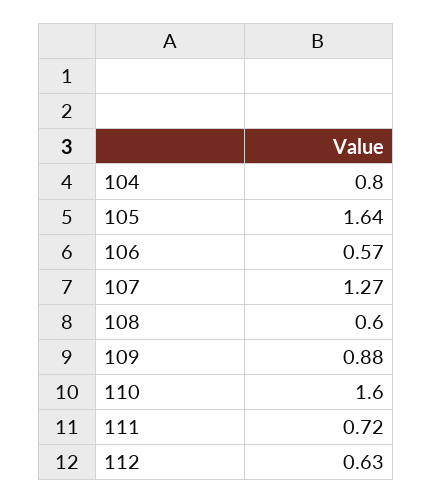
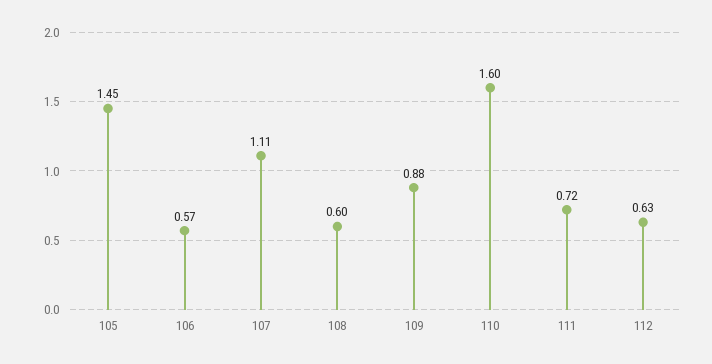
  {
-   "104": 0.8,
-   "105": 1.64,
+   "105": 1.45,
    "106": 0.57,
-   "107": 1.27,
+   "107": 1.11,
    "108": 0.6,
    "109": 0.88,
    "110": 1.6,
    "111": 0.72,
    "112": 0.63
  }

